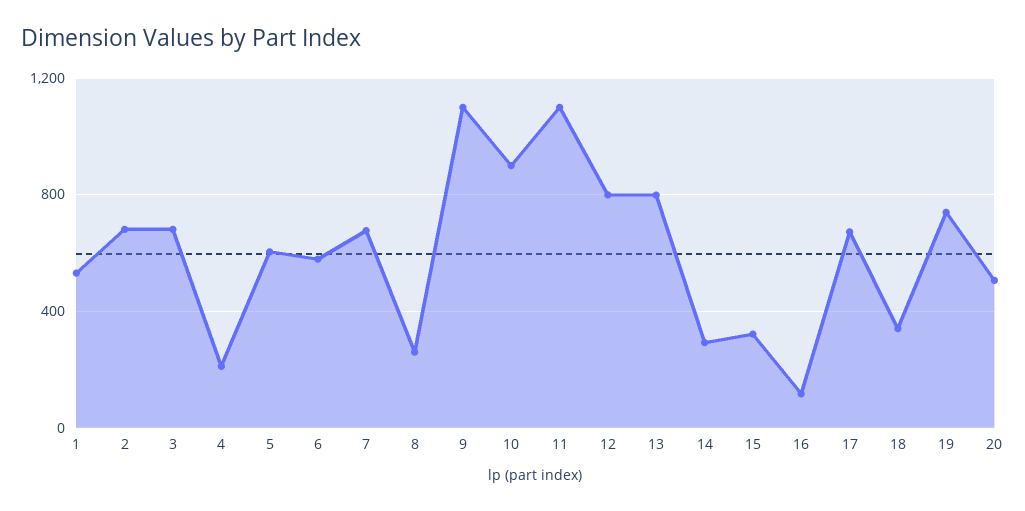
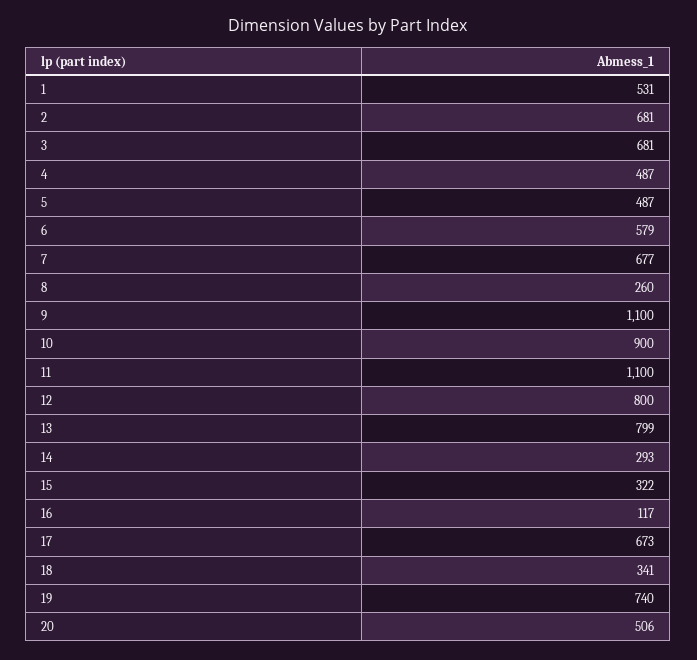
  {
    "1": 531,
    "2": 681,
    "3": 681,
-   "4": 200,
+   "4": 487,
-   "5": 600,
+   "5": 487,
    "6": 579,
    "7": 677,
    "8": 260,
    "9": 1100,
    "10": 900,
    "11": 1100,
    "12": 800,
    "13": 799,
    "14": 293,
    "15": 322,
    "16": 117,
    "17": 673,
    "18": 341,
    "19": 740,
    "20": 506
  }

